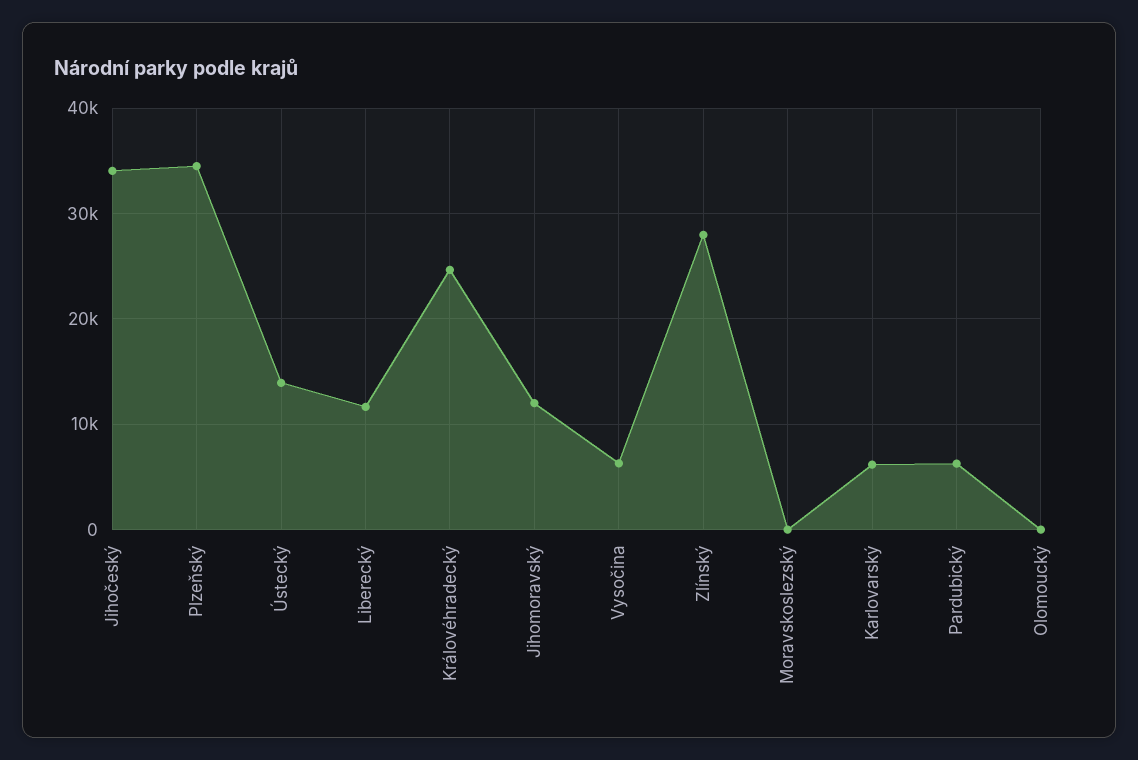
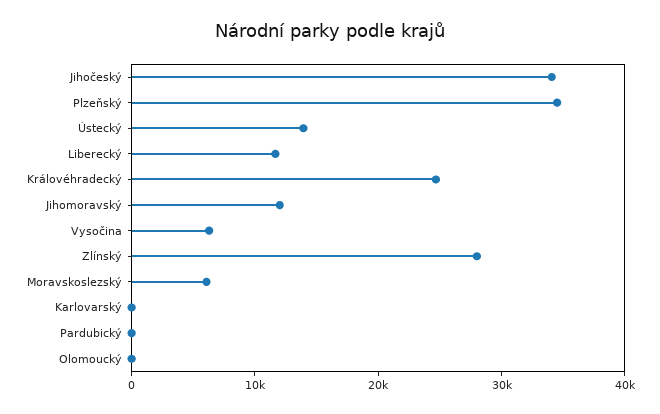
  {
    "Jihočeský": 34000,
    "Plzeňský": 35000,
    "Ústecký": 14000,
    "Liberecký": 12000,
    "Královéhradecký": 25000,
    "Jihomoravský": 12000,
    "Vysočina": 6000,
    "Zlínský": 28000,
-   "Moravskoslezský": 0,
+   "Moravskoslezský": 6000,
-   "Karlovarský": 6000,
+   "Karlovarský": 0,
-   "Pardubický": 6000,
+   "Pardubický": 0,
    "Olomoucký": 0
  }

